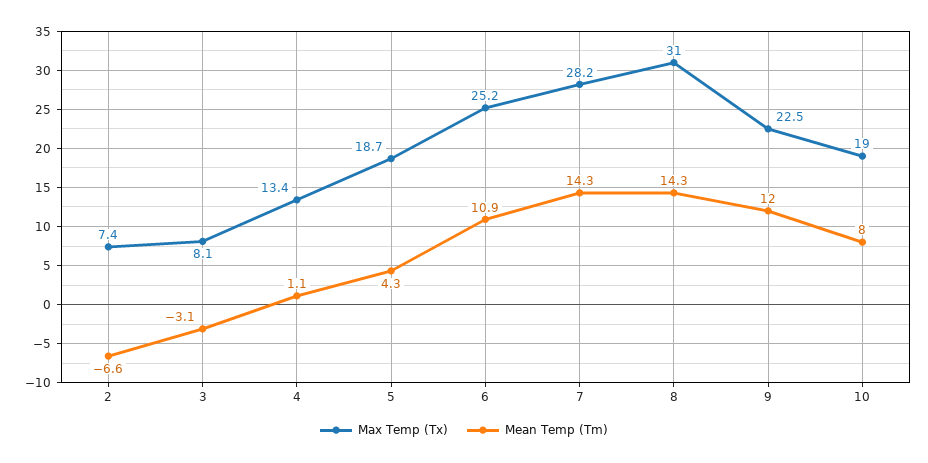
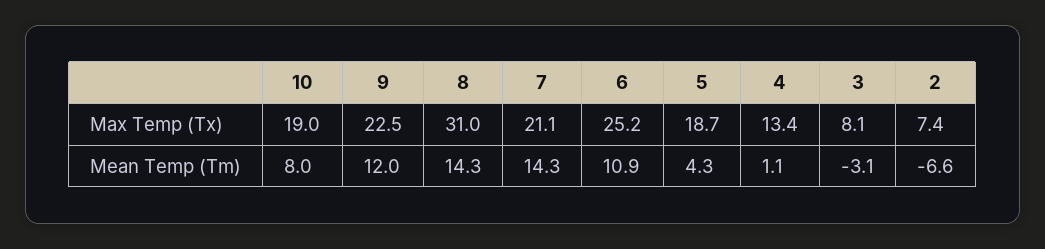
  {
    "Max Temp (Tx)": {
      "2": 7.4,
      "3": 8.1,
      "4": 13.4,
      "5": 18.7,
      "6": 25.2,
-     "7": 28.2,
+     "7": 21.1,
      "8": 31,
      "9": 22.5,
      "10": 19
    },
    "Mean Temp (Tm)": {
      "2": -6.6,
      "3": -3.1,
      "4": 1.1,
      "5": 4.3,
      "6": 10.9,
      "7": 14.3,
      "8": 14.3,
      "9": 12,
      "10": 8
    }
  }

